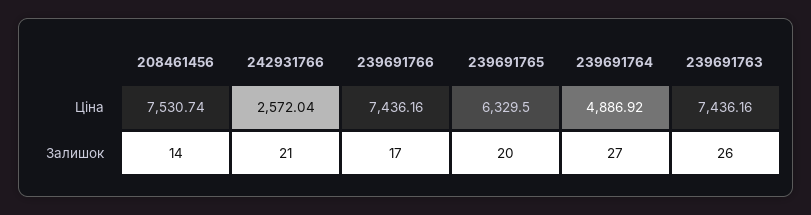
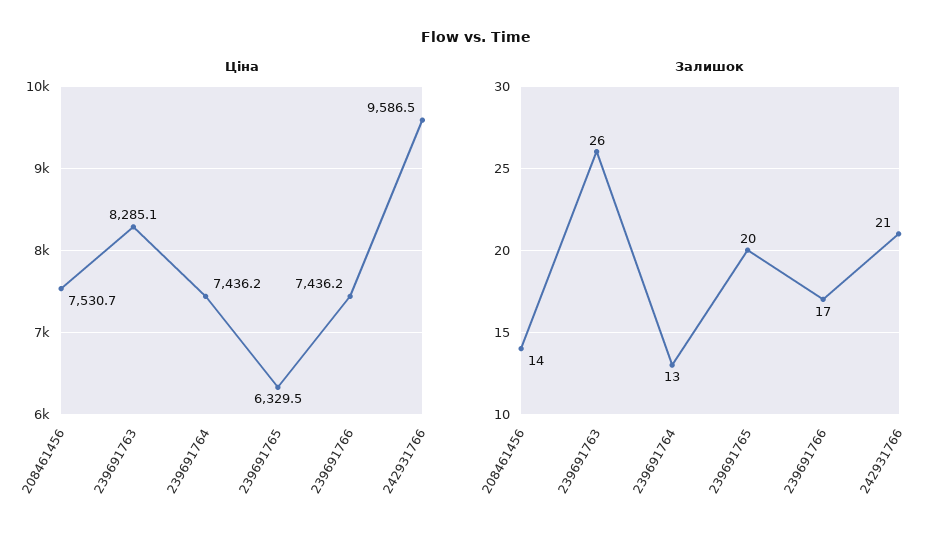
  {
    "Ціна": {
      "208461456": 7530.74,
-     "242931766": 2572.04,
+     "242931766": 9586.5,
      "239691766": 7436.16,
      "239691765": 6329.5,
-     "239691764": 4886.92,
+     "239691764": 7436.2,
-     "239691763": 7436.16
+     "239691763": 8285.1
    },
    "Залишок": {
      "208461456": 14,
      "242931766": 21,
      "239691766": 17,
      "239691765": 20,
-     "239691764": 27,
+     "239691764": 13,
      "239691763": 26
    }
  }

